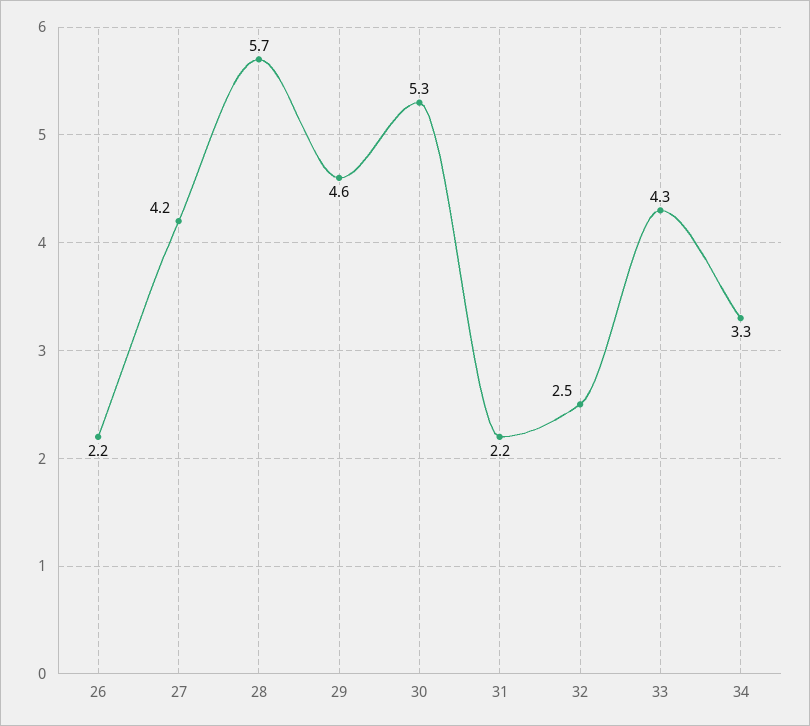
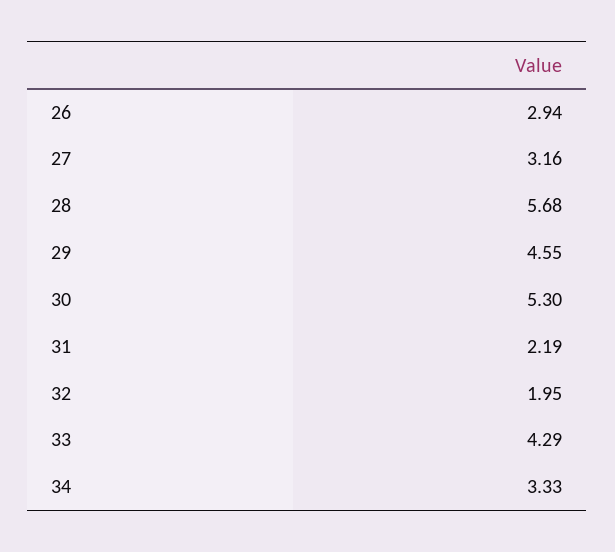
  {
-   "26": 2.2,
+   "26": 2.94,
-   "27": 4.2,
+   "27": 3.16,
    "28": 5.68,
    "29": 4.55,
    "30": 5.3,
    "31": 2.19,
-   "32": 2.5,
+   "32": 1.95,
    "33": 4.29,
    "34": 3.33
  }

